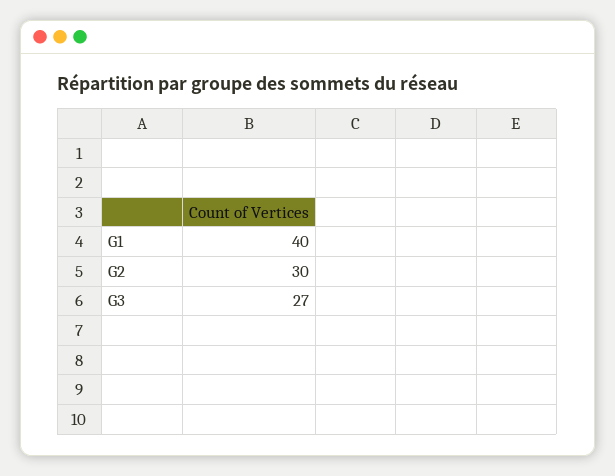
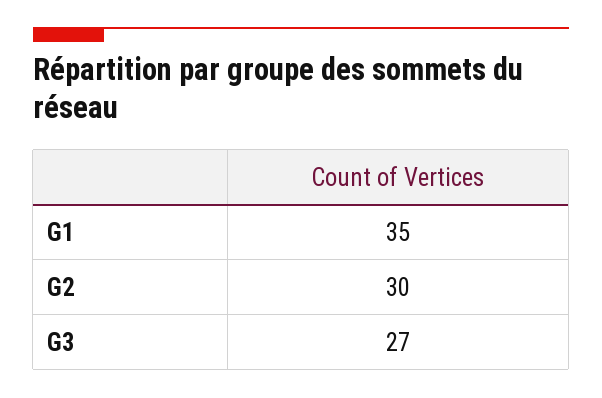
  {
-   "G1": 40,
+   "G1": 35,
    "G2": 30,
    "G3": 27
  }

